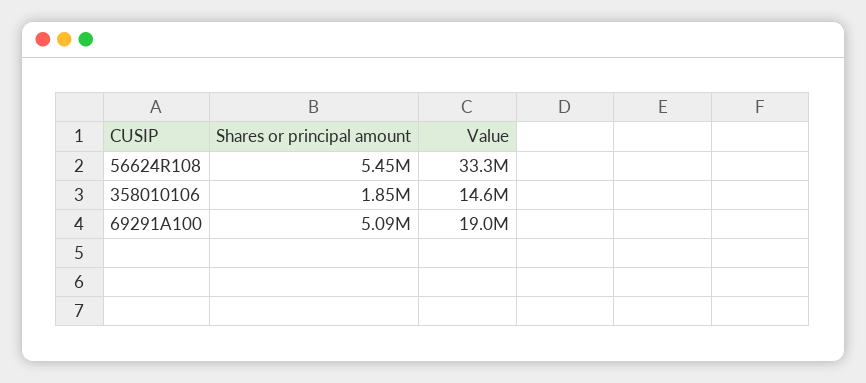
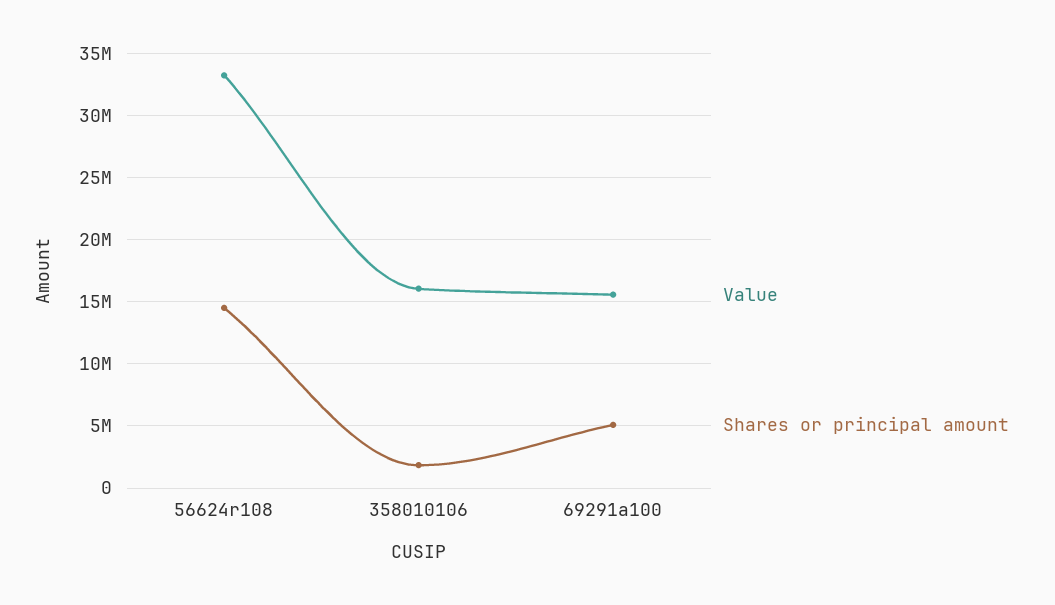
  {
    "Shares or principal amount": {
-     "56624R108": 5450000,
+     "56624R108": 14500000,
      "358010106": 1850000,
      "69291A100": 5090000
    },
    "Value": {
      "56624R108": 33300000,
-     "358010106": 14600000,
+     "358010106": 16000000,
-     "69291A100": 19000000
+     "69291A100": 15500000
    }
  }

